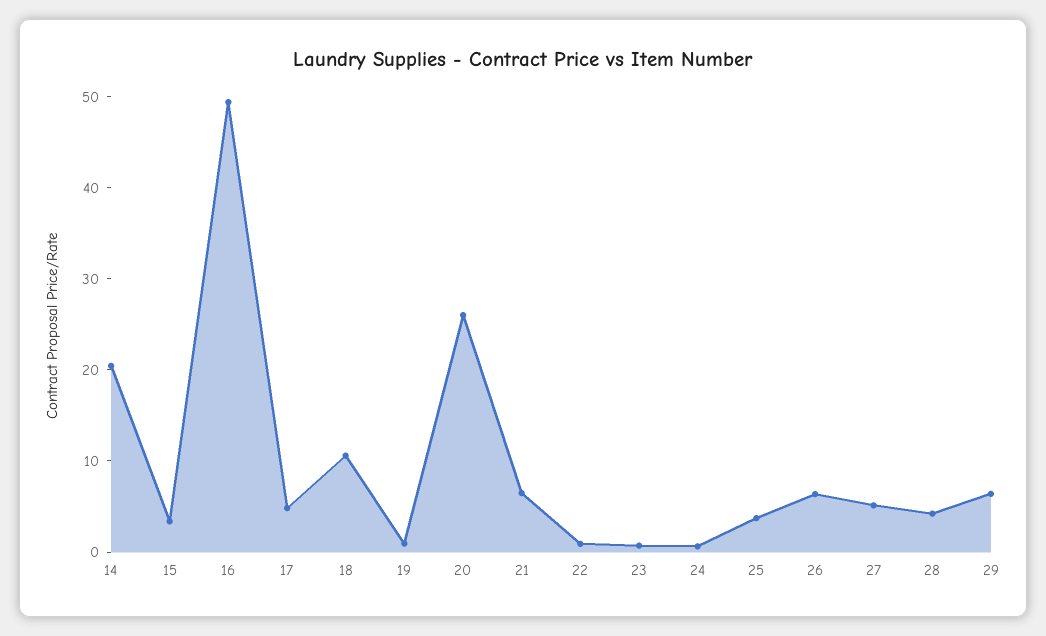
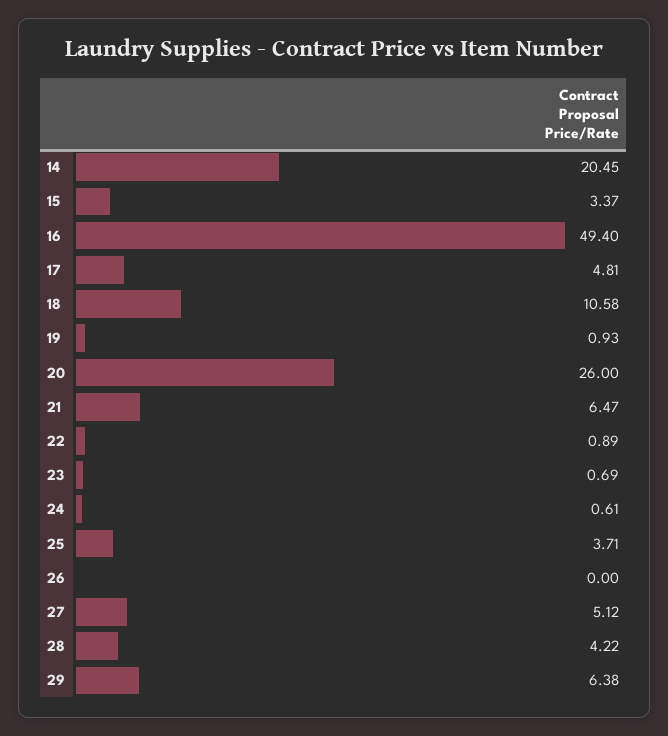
  {
    "14": 20.45,
    "15": 3.37,
    "16": 49.4,
    "17": 4.81,
    "18": 10.58,
    "19": 0.93,
    "20": 26,
    "21": 6.47,
    "22": 0.89,
    "23": 0.69,
    "24": 0.61,
    "25": 3.71,
-   "26": 6,
+   "26": 0,
    "27": 5.12,
    "28": 4.22,
    "29": 6.38
  }

